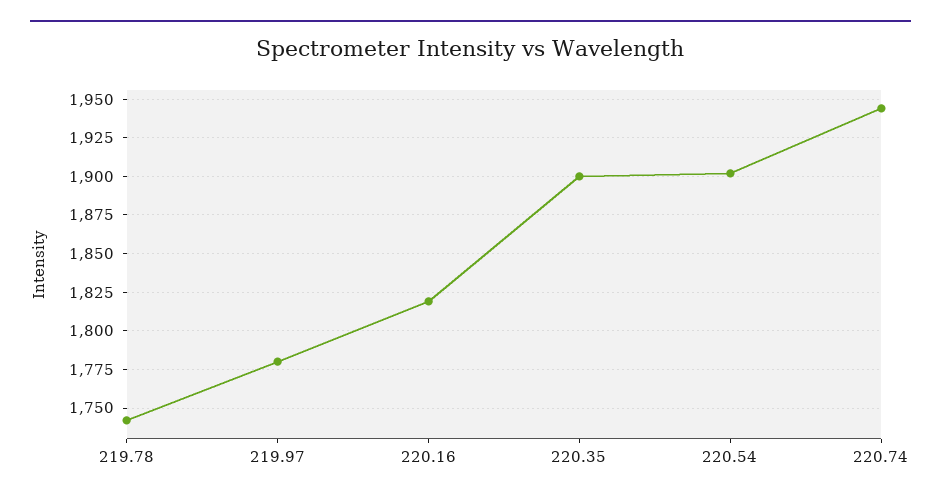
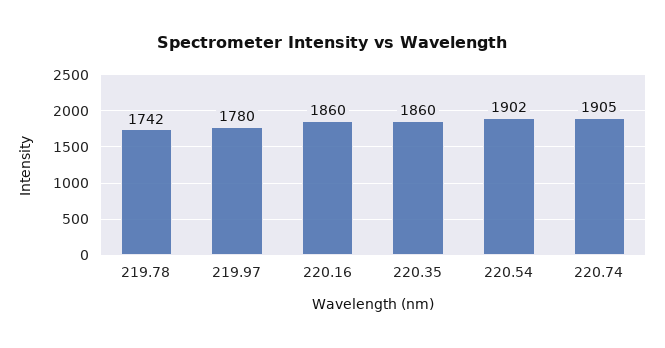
  {
    "219.78": 1742,
    "219.97": 1780,
-   "220.16": 1820,
+   "220.16": 1860,
-   "220.35": 1900,
+   "220.35": 1860,
    "220.54": 1902,
-   "220.74": 1945
+   "220.74": 1905
  }

